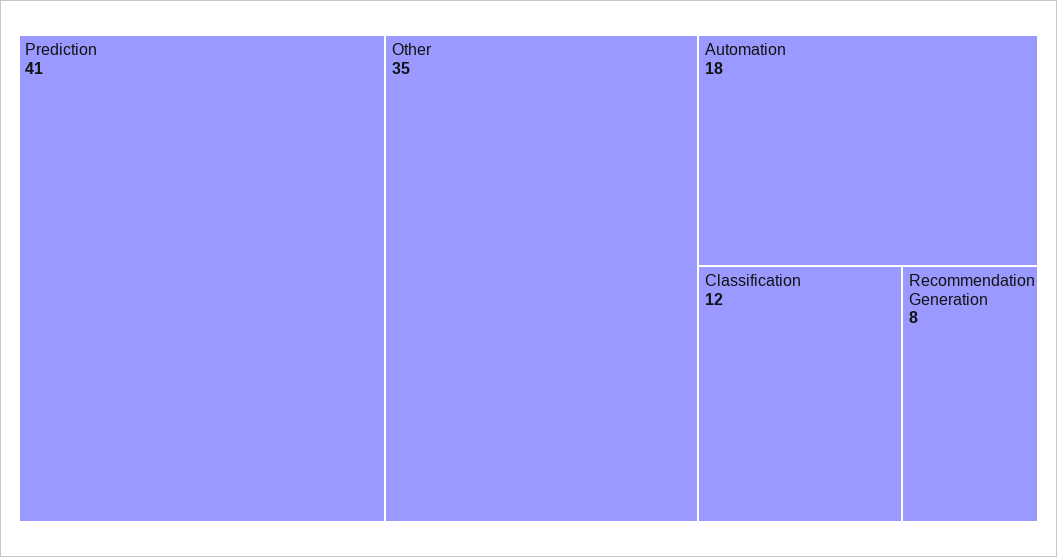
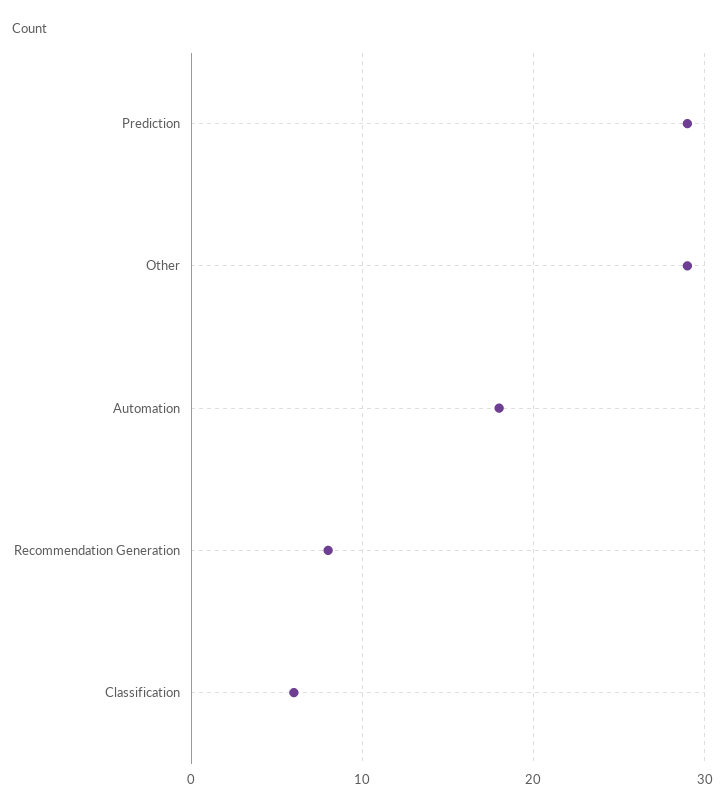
  {
-   "Prediction": 41,
+   "Prediction": 29,
-   "Other": 35,
+   "Other": 29,
    "Automation": 18,
-   "Classification": 12,
+   "Classification": 6,
    "Recommendation Generation": 8
  }

